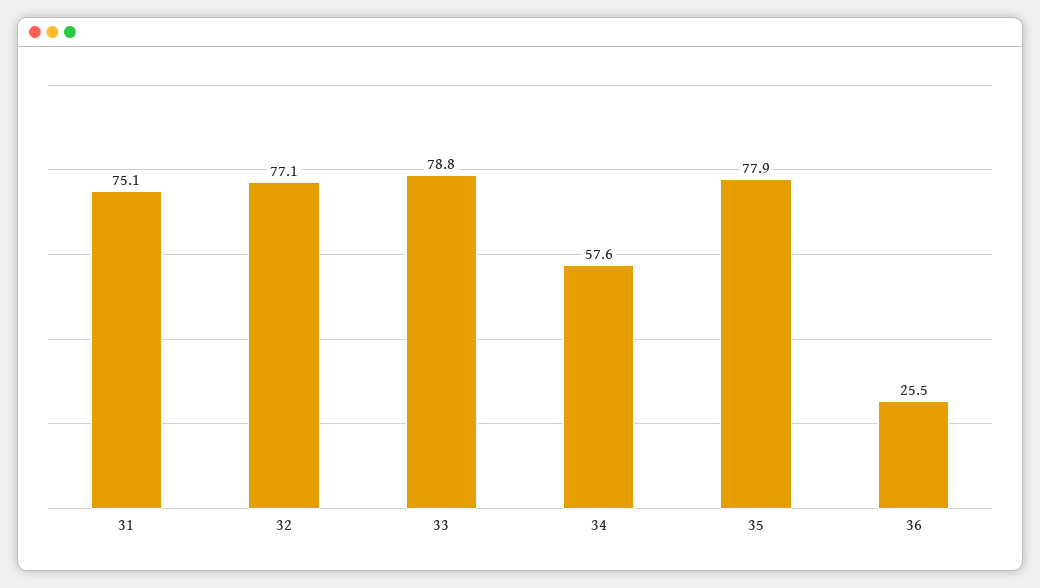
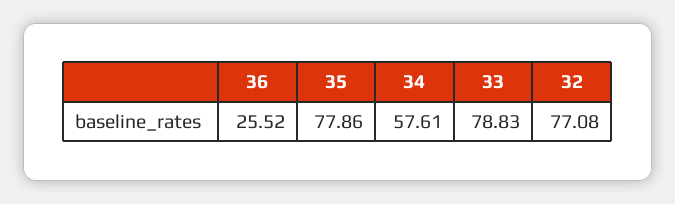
  {
-   "31": 75.1,
    "32": 77.08,
    "33": 78.83,
    "34": 57.61,
    "35": 77.86,
    "36": 25.52
  }

